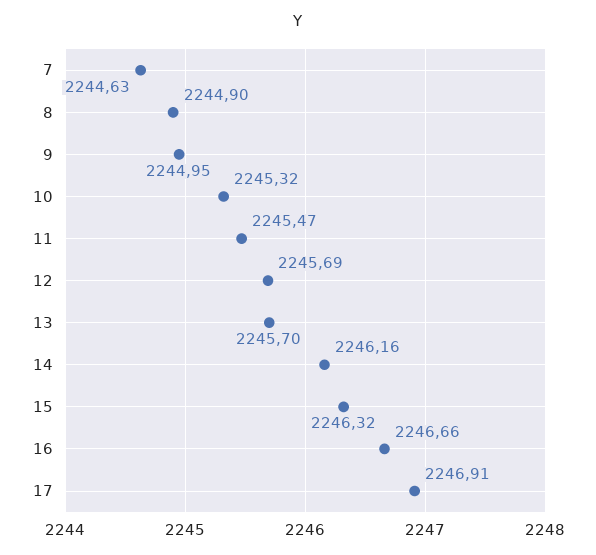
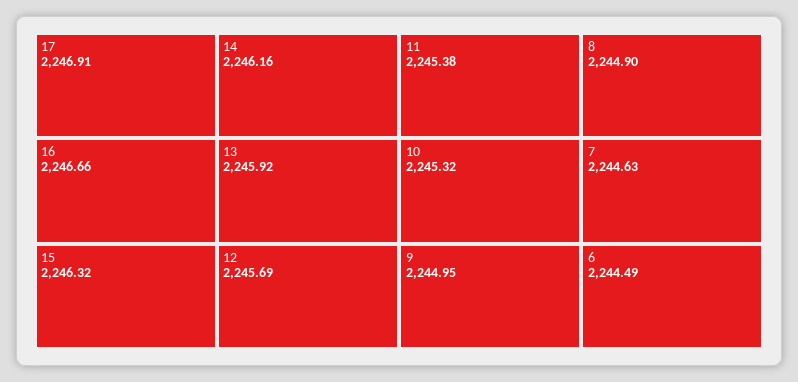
  {
    "7": 2244.63,
    "8": 2244.9,
    "9": 2244.95,
    "10": 2245.32,
-   "11": 2245.47,
+   "11": 2245.38,
    "12": 2245.69,
-   "13": 2245.7,
+   "13": 2245.92,
    "14": 2246.16,
    "15": 2246.32,
    "16": 2246.66,
-   "17": 2246.91
+   "17": 2246.91,
+   "6": 2244.49
  }

